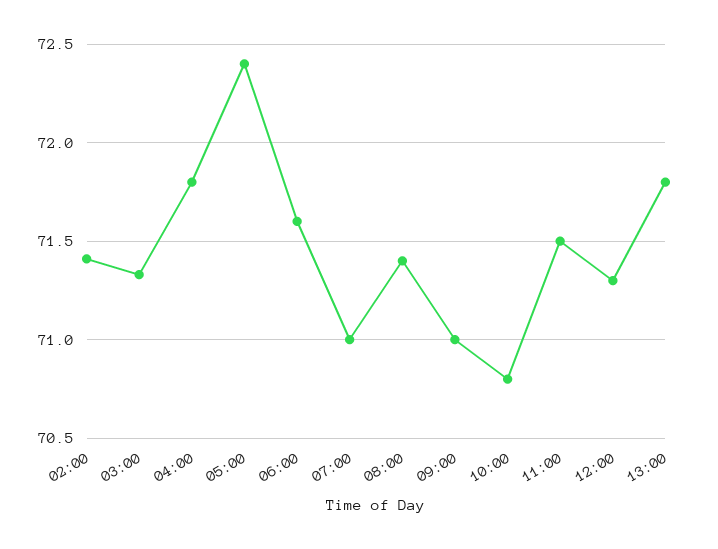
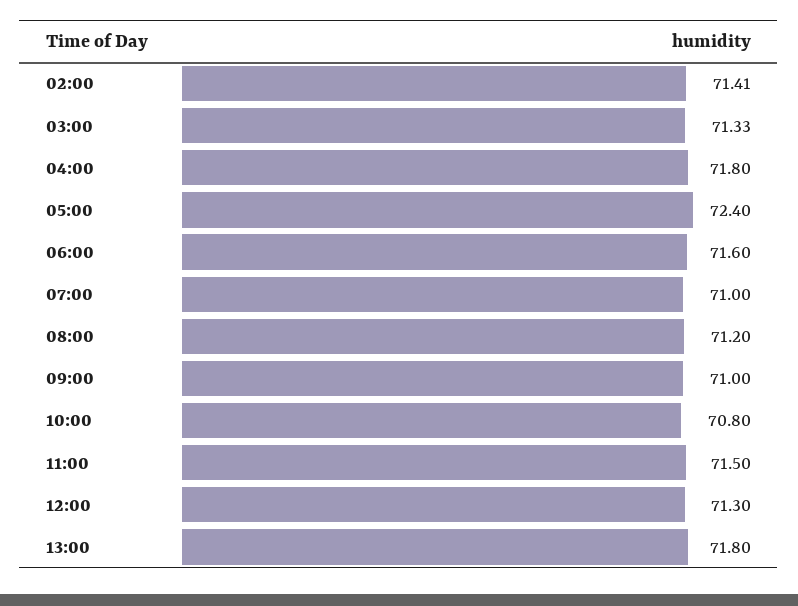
  {
    "02:00": 71.41,
    "03:00": 71.33,
    "04:00": 71.8,
    "05:00": 72.4,
    "06:00": 71.6,
    "07:00": 71,
-   "08:00": 71.4,
+   "08:00": 71.2,
    "09:00": 71,
    "10:00": 70.8,
    "11:00": 71.5,
    "12:00": 71.3,
    "13:00": 71.8
  }

